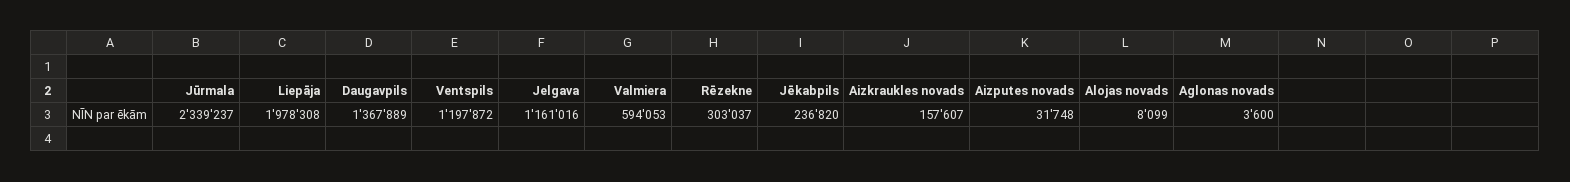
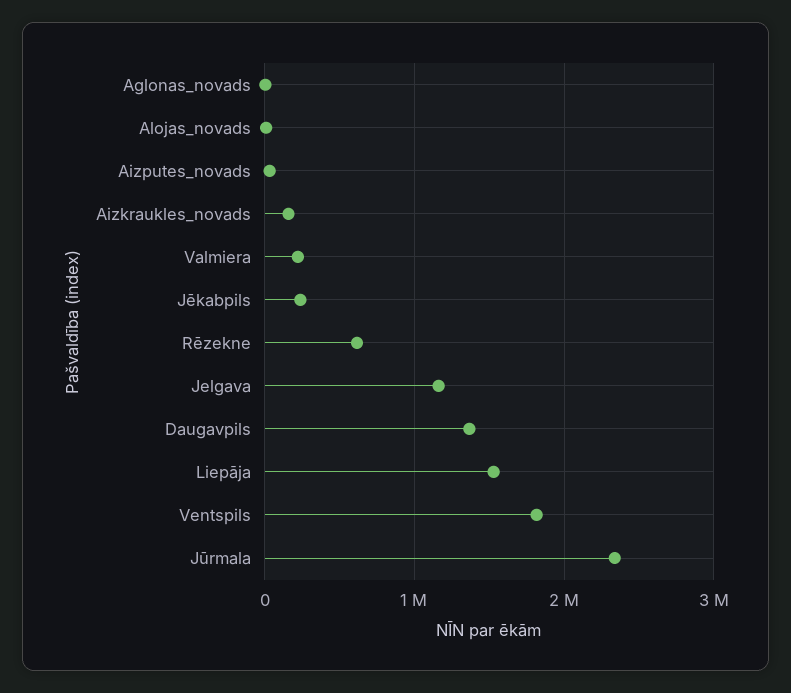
  {
    "Jūrmala": 2339237,
-   "Liepāja": 1978308,
+   "Liepāja": 1500000,
    "Daugavpils": 1367889,
-   "Ventspils": 1197872,
+   "Ventspils": 1800000,
    "Jelgava": 1161016,
-   "Valmiera": 594053,
+   "Valmiera": 200000,
-   "Rēzekne": 303037,
+   "Rēzekne": 600000,
    "Jēkabpils": 236820,
    "Aizkraukles novads": 157607,
    "Aizputes novads": 31748,
    "Alojas novads": 8099,
    "Aglonas novads": 3600
  }

